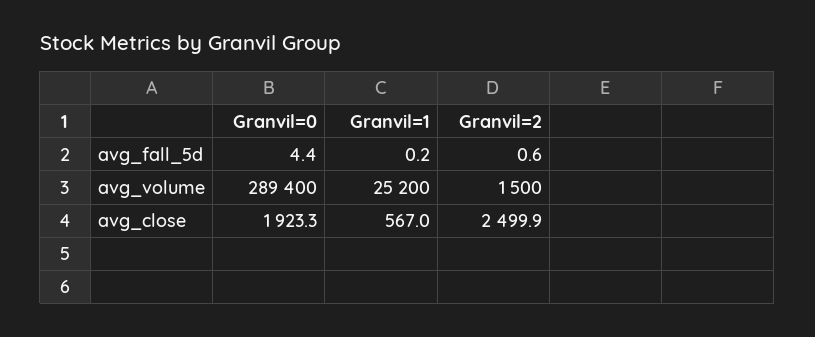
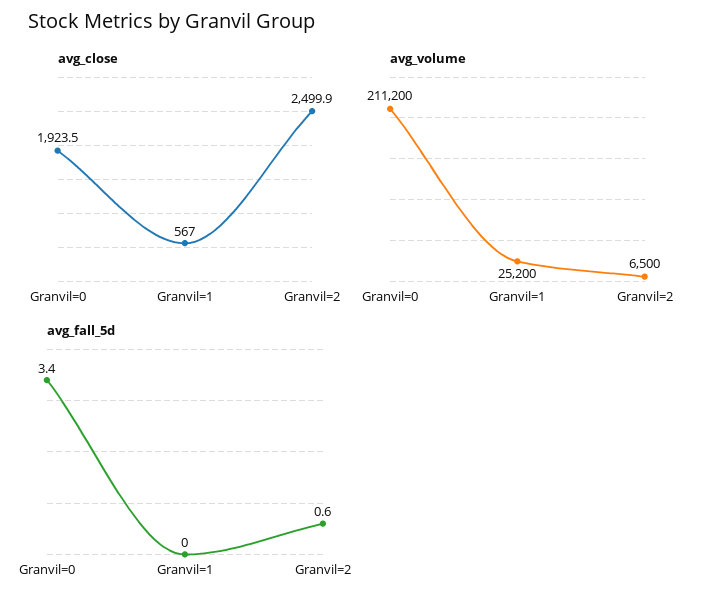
  {
    "avg_fall_5d": {
-     "Granvil=0": 4.4,
+     "Granvil=0": 3.4,
-     "Granvil=1": 0.2,
+     "Granvil=1": 0,
      "Granvil=2": 0.6
    },
    "avg_volume": {
-     "Granvil=0": 289400,
+     "Granvil=0": 211200,
      "Granvil=1": 25200,
-     "Granvil=2": 1500
+     "Granvil=2": 6500
    },
    "avg_close": {
-     "Granvil=0": 1923.3,
+     "Granvil=0": 1923.5,
      "Granvil=1": 567,
      "Granvil=2": 2499.9
    }
  }

